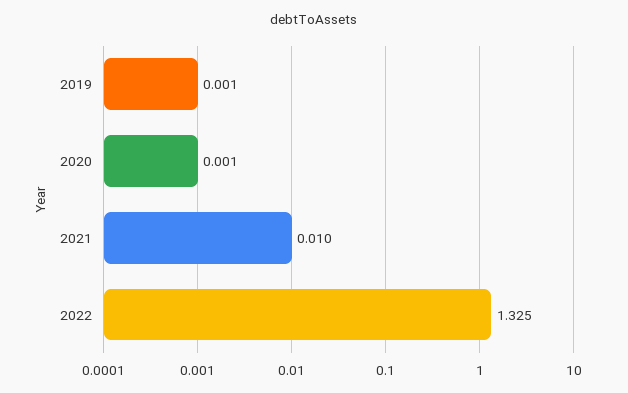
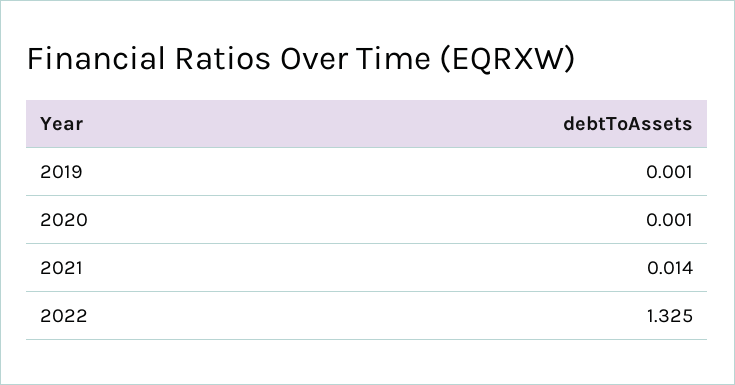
  {
    "2019": 0.001,
    "2020": 0.001,
-   "2021": 0.01,
+   "2021": 0.014,
    "2022": 1.325
  }

